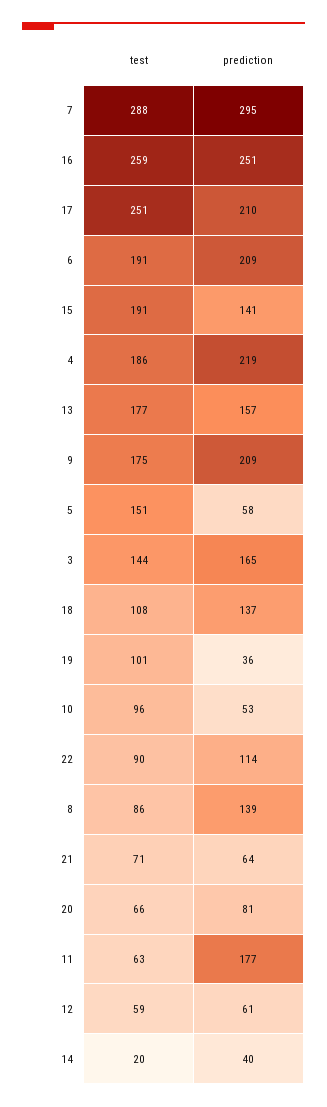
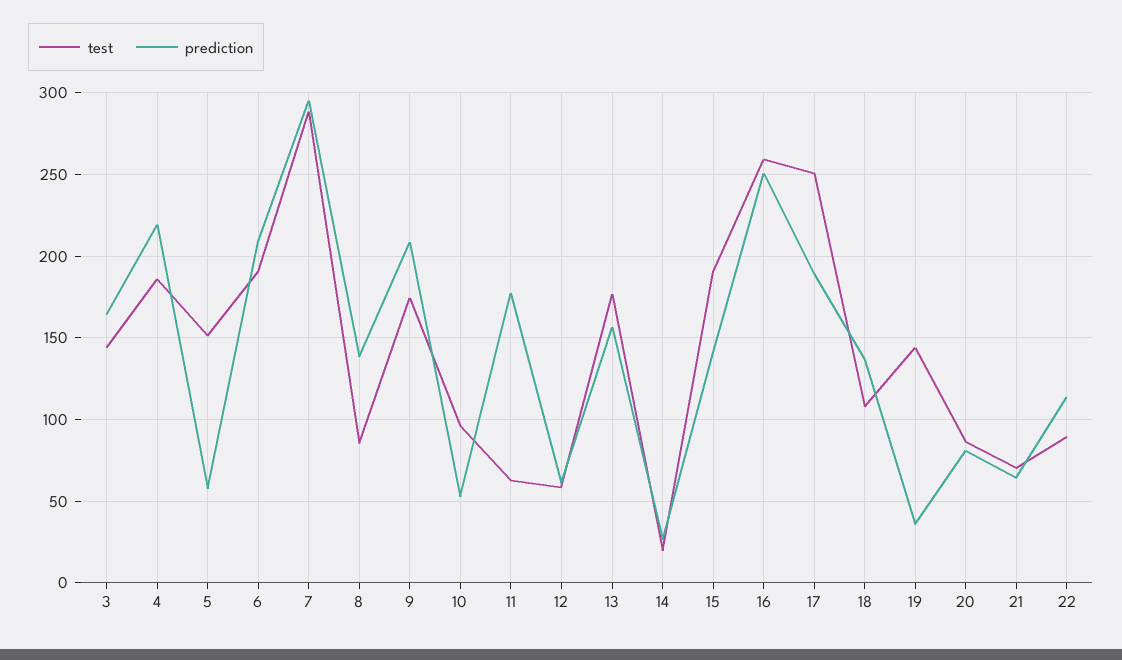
  {
    "test": {
      "7": 288,
      "16": 259,
      "17": 251,
      "6": 191,
      "15": 191,
      "4": 186,
      "13": 177,
      "9": 175,
      "5": 151,
      "3": 144,
      "18": 108,
-     "19": 101,
+     "19": 145,
      "10": 96,
      "22": 90,
      "8": 86,
      "21": 71,
-     "20": 66,
+     "20": 85,
      "11": 63,
      "12": 59,
      "14": 20
    },
    "prediction": {
      "7": 295,
      "16": 251,
-     "17": 210,
+     "17": 190,
      "6": 209,
      "15": 141,
      "4": 219,
      "13": 157,
      "9": 209,
      "5": 58,
      "3": 165,
      "18": 137,
      "19": 36,
      "10": 53,
      "22": 114,
      "8": 139,
      "21": 64,
      "20": 81,
      "11": 177,
      "12": 61,
-     "14": 40
+     "14": 25
    }
  }

